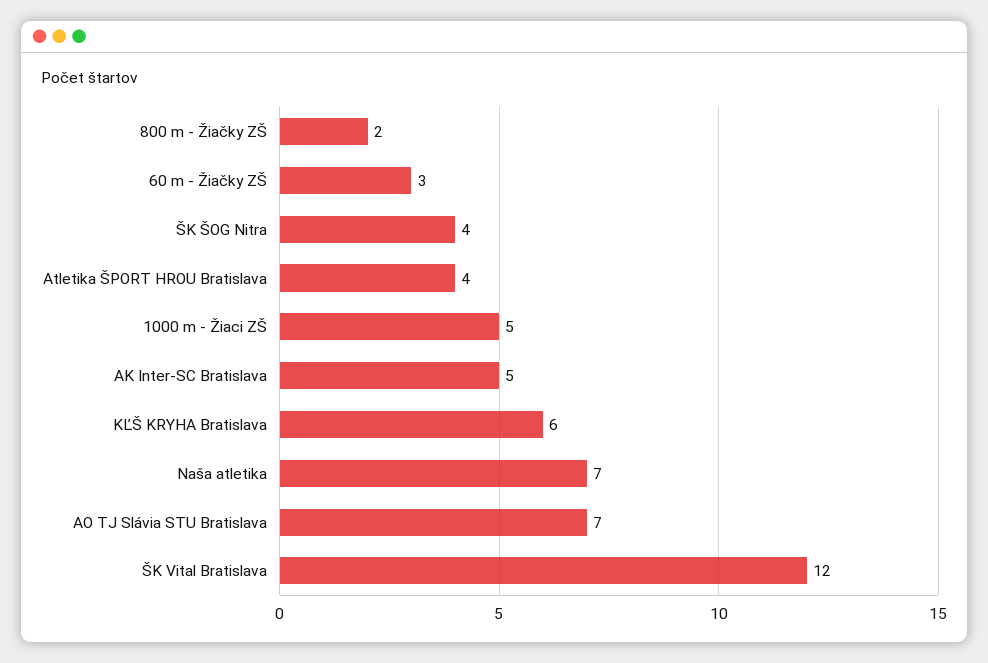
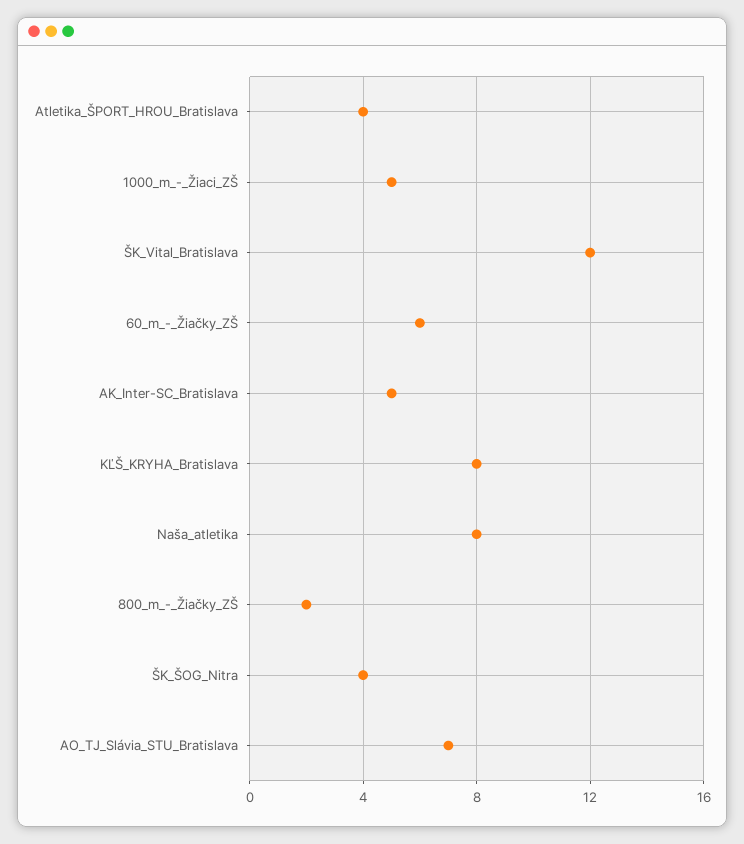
  {
    "800 m - Žiačky ZŠ": 2,
-   "60 m - Žiačky ZŠ": 3,
+   "60 m - Žiačky ZŠ": 6,
    "ŠK ŠOG Nitra": 4,
    "Atletika ŠPORT HROU Bratislava": 4,
    "1000 m - Žiaci ZŠ": 5,
    "AK Inter-SC Bratislava": 5,
-   "KĽŠ KRYHA Bratislava": 6,
+   "KĽŠ KRYHA Bratislava": 8,
-   "Naša atletika": 7,
+   "Naša atletika": 8,
    "AO TJ Slávia STU Bratislava": 7,
    "ŠK Vital Bratislava": 12
  }

